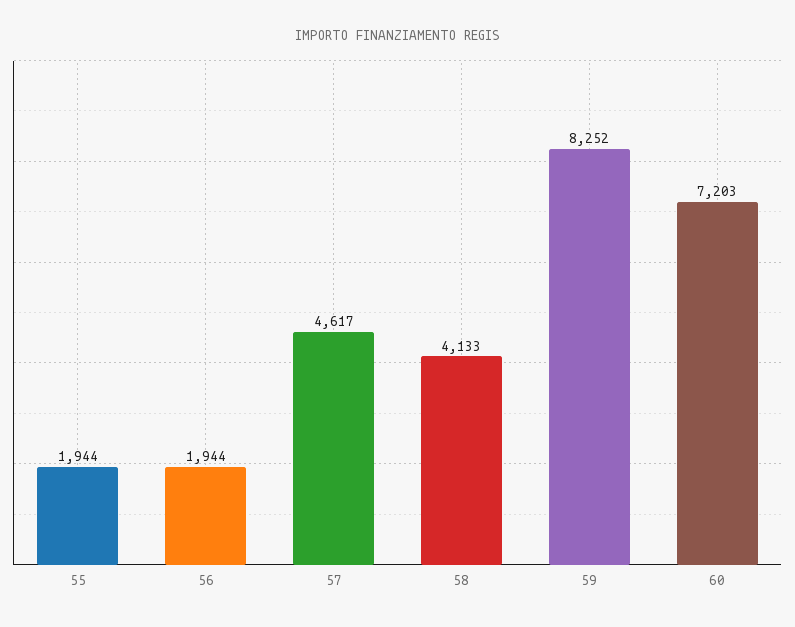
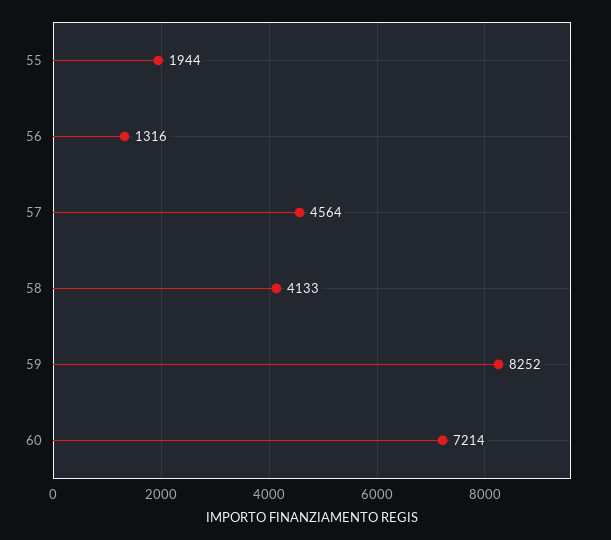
  {
    "55": 1944,
-   "56": 1944,
+   "56": 1316,
-   "57": 4617,
+   "57": 4564,
    "58": 4133,
    "59": 8252,
-   "60": 7203
+   "60": 7214
  }

